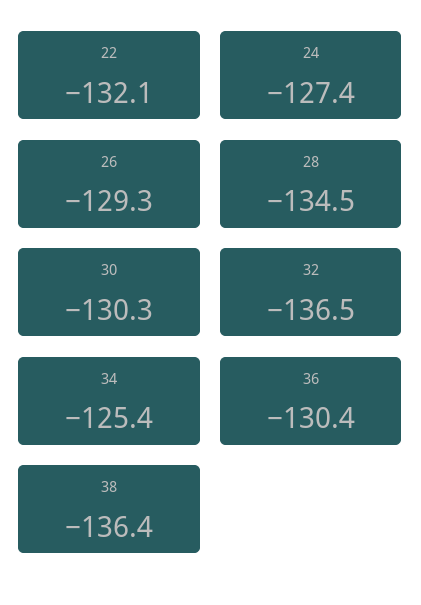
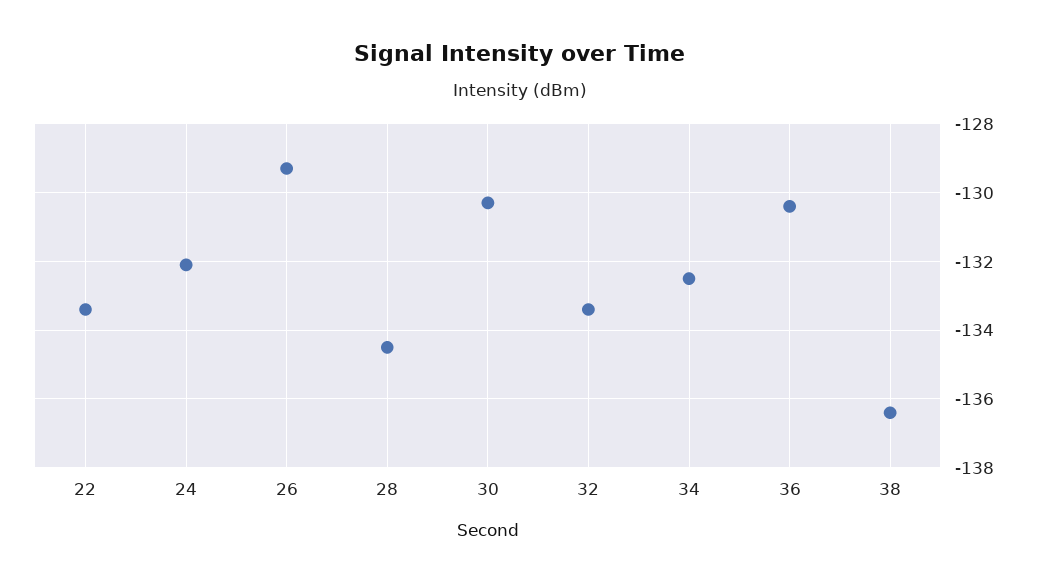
  {
-   "22": -132.1,
+   "22": -133.5,
-   "24": -127.4,
+   "24": -132,
    "26": -129.3,
    "28": -134.5,
    "30": -130.3,
-   "32": -136.5,
+   "32": -133.5,
-   "34": -125.4,
+   "34": -132.5,
    "36": -130.4,
    "38": -136.4
  }

